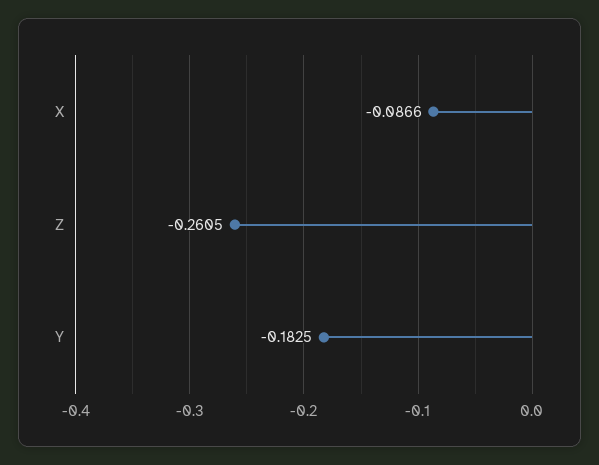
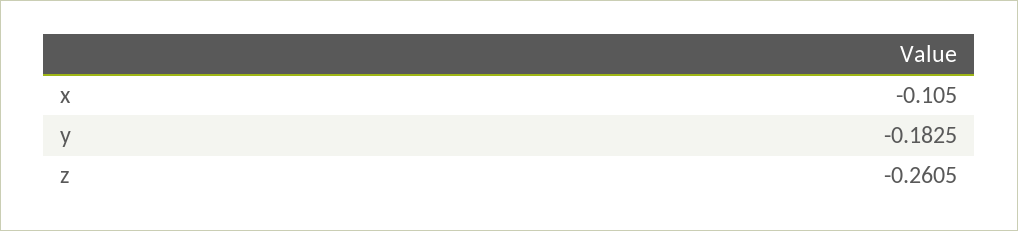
  {
-   "X": -0.0866,
+   "X": -0.105,
    "Z": -0.2605,
    "Y": -0.1825
  }

